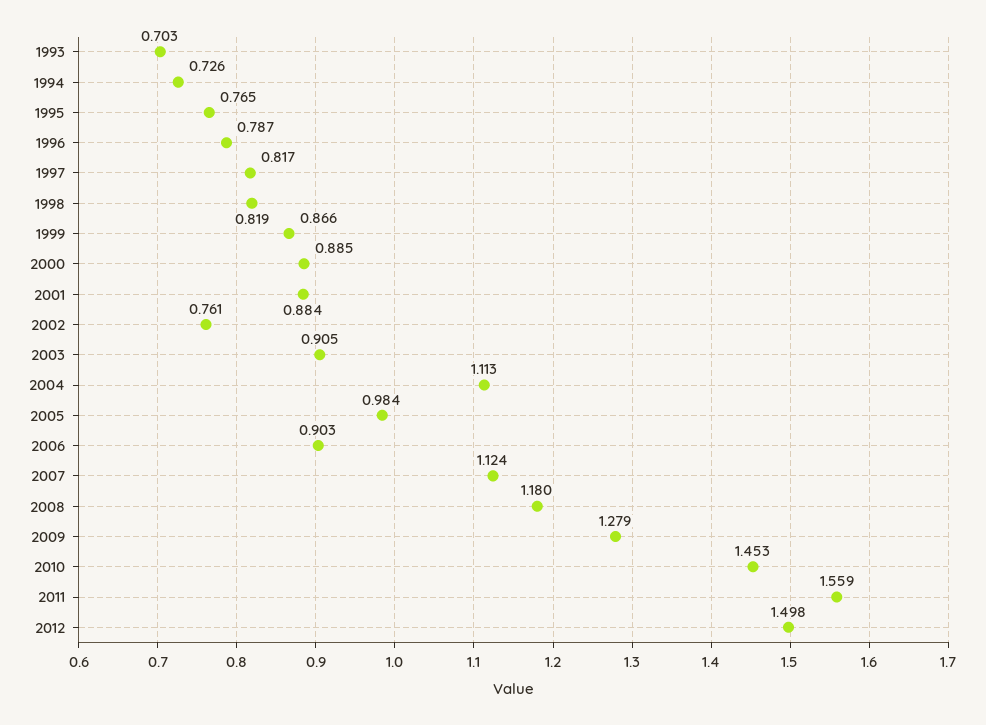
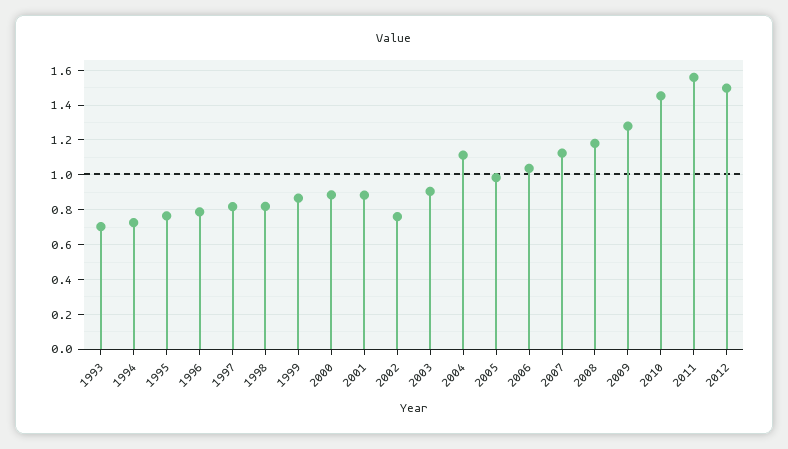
  {
    "1993": 0.703,
    "1994": 0.726,
    "1995": 0.765,
    "1996": 0.787,
    "1997": 0.817,
    "1998": 0.819,
    "1999": 0.866,
    "2000": 0.885,
    "2001": 0.884,
    "2002": 0.761,
    "2003": 0.905,
    "2004": 1.113,
    "2005": 0.984,
-   "2006": 0.903,
+   "2006": 1.05,
    "2007": 1.124,
    "2008": 1.18,
    "2009": 1.279,
    "2010": 1.453,
    "2011": 1.559,
    "2012": 1.498
  }

